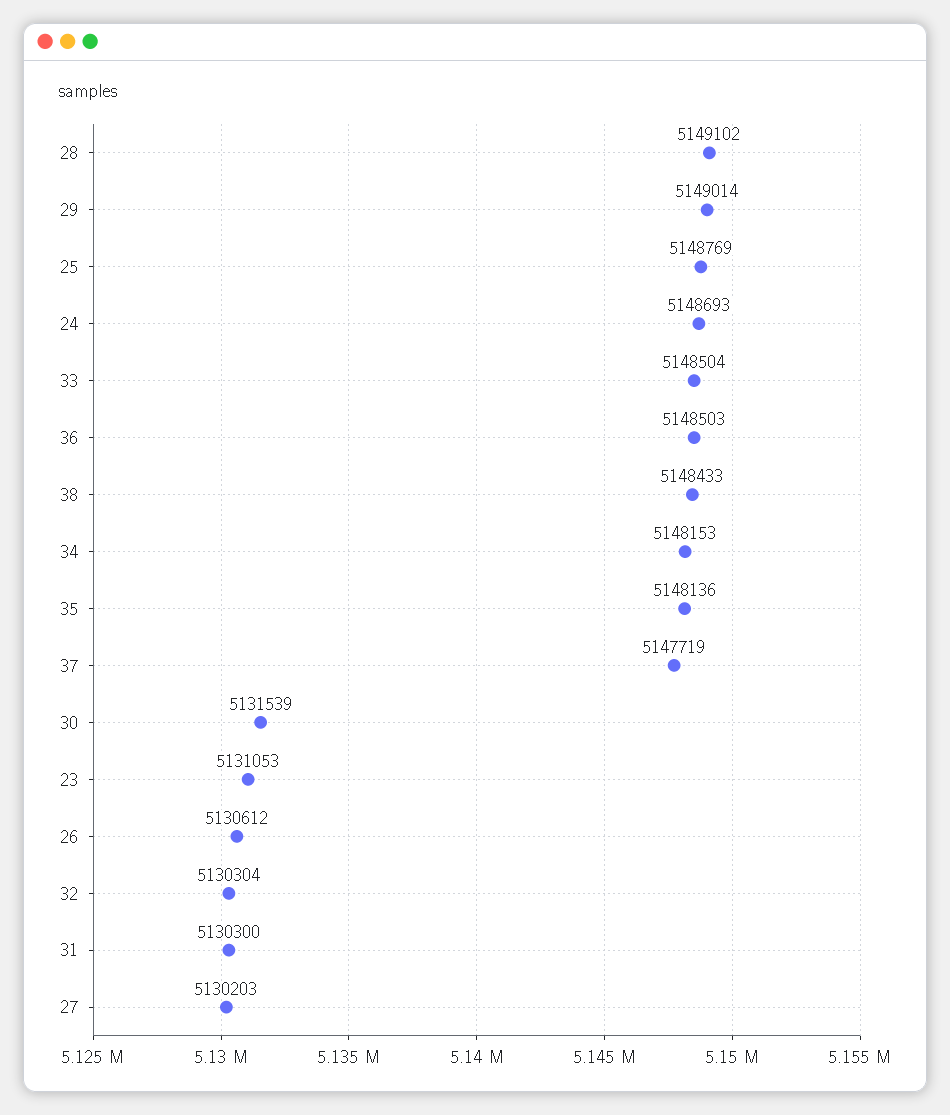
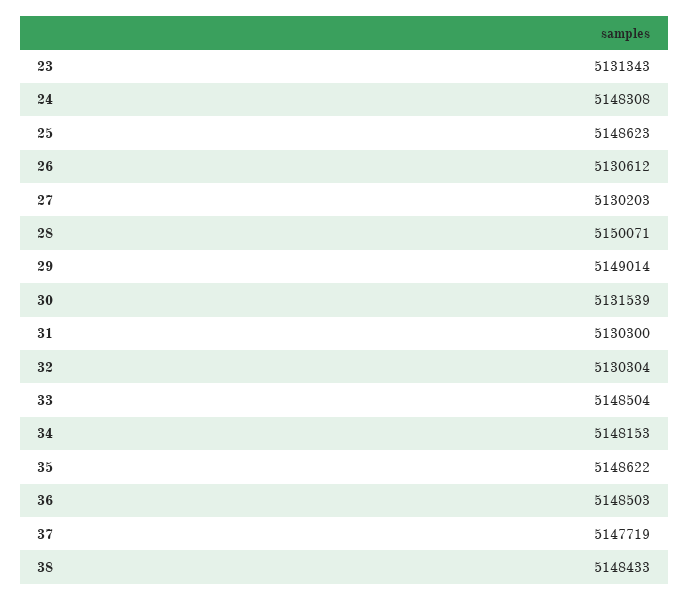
  {
-   "28": 5149102,
+   "28": 5150071,
    "29": 5149014,
-   "25": 5148769,
+   "25": 5148623,
-   "24": 5148693,
+   "24": 5148308,
    "33": 5148504,
    "36": 5148503,
    "38": 5148433,
    "34": 5148153,
-   "35": 5148136,
+   "35": 5148622,
    "37": 5147719,
    "30": 5131539,
-   "23": 5131053,
+   "23": 5131343,
    "26": 5130612,
    "32": 5130304,
    "31": 5130300,
    "27": 5130203
  }

